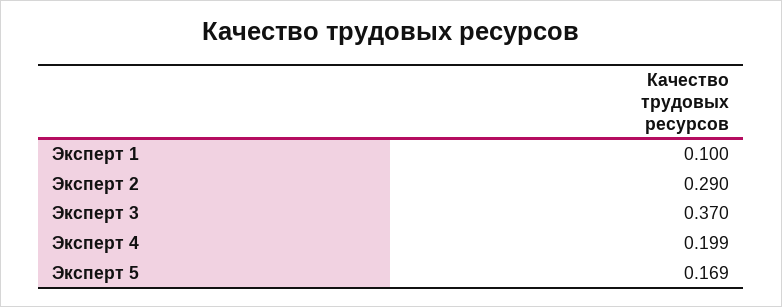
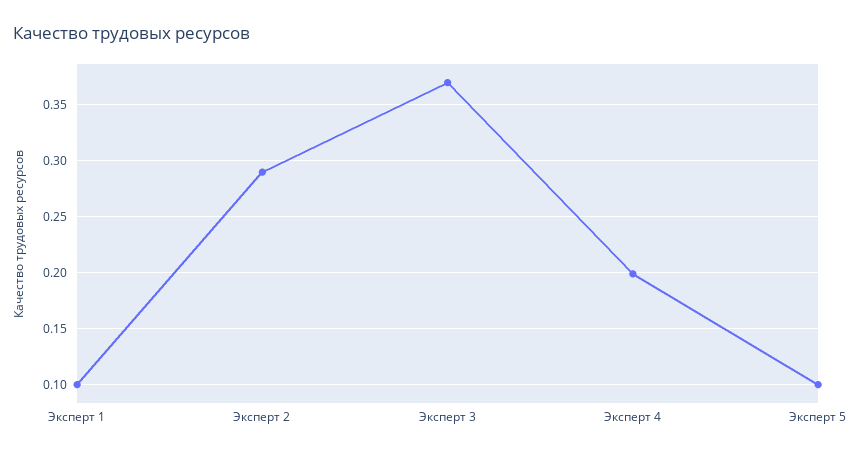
  {
    "Эксперт 1": 0.1,
    "Эксперт 2": 0.29,
    "Эксперт 3": 0.37,
    "Эксперт 4": 0.199,
-   "Эксперт 5": 0.169
+   "Эксперт 5": 0.1
  }

